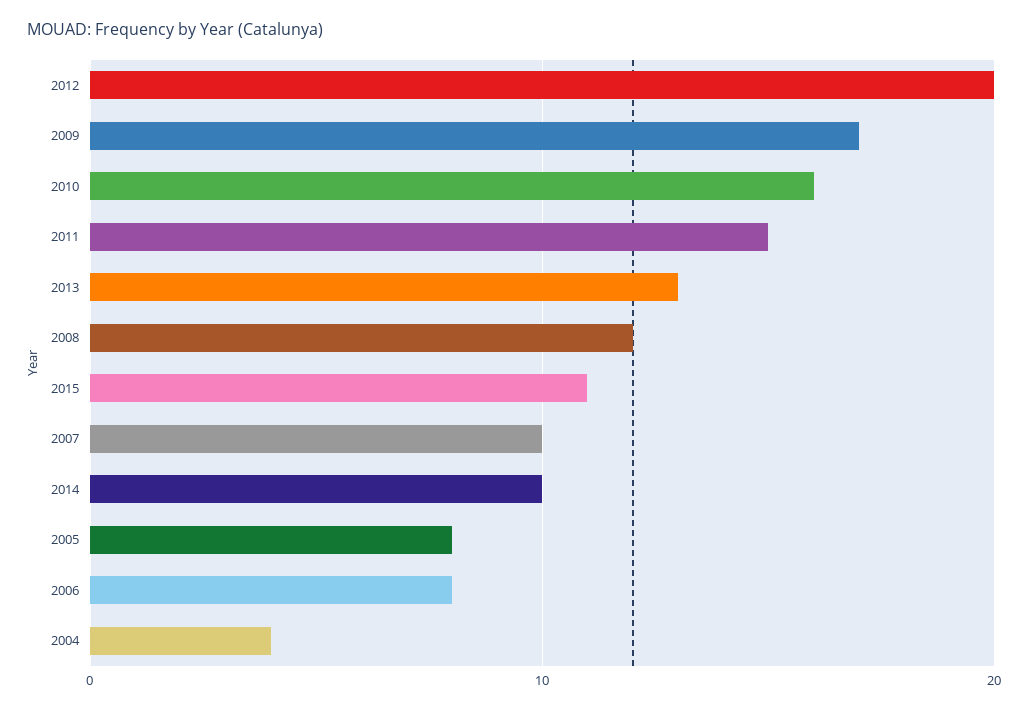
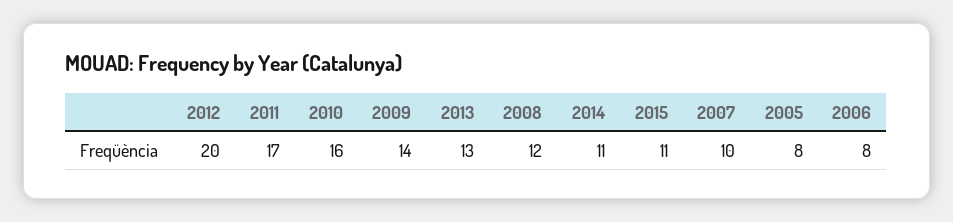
  {
    "2012": 20,
-   "2009": 17,
+   "2009": 14,
    "2010": 16,
-   "2011": 15,
+   "2011": 17,
    "2013": 13,
    "2008": 12,
    "2015": 11,
    "2007": 10,
-   "2014": 10,
+   "2014": 11,
    "2005": 8,
-   "2006": 8,
+   "2006": 8
-   "2004": 4
  }

